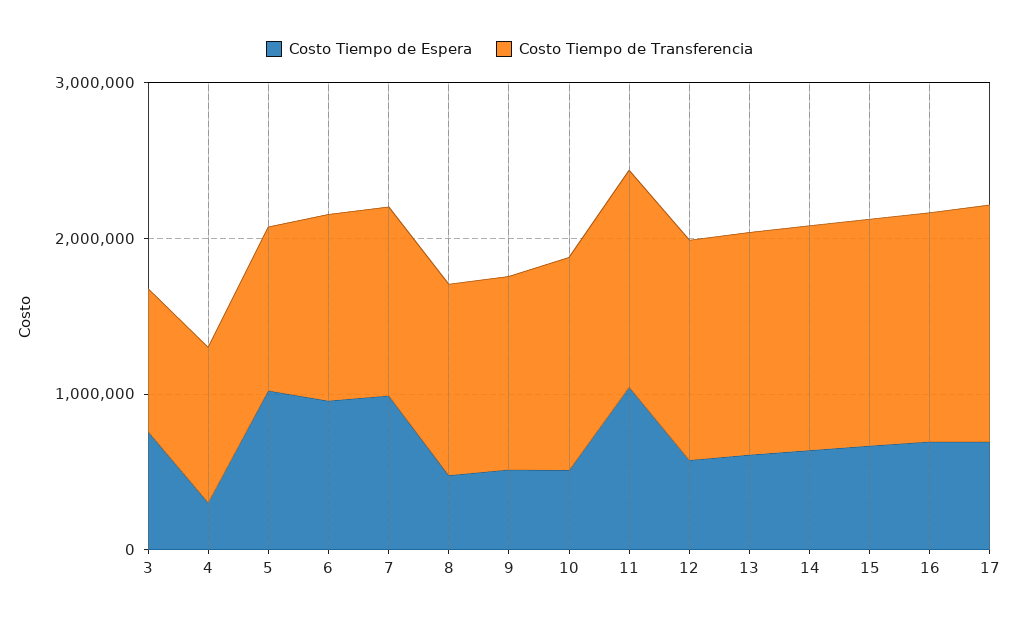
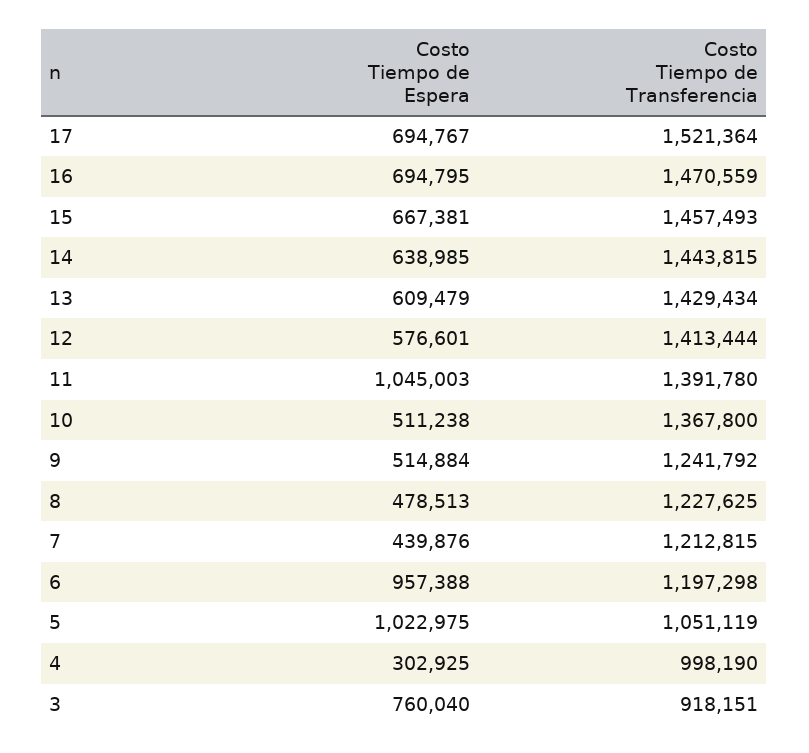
  {
    "Costo Tiempo de Espera": {
      "3": 760040,
      "4": 302925,
      "5": 1022975,
      "6": 957388,
-     "7": 1000000,
+     "7": 439876,
      "8": 478513,
      "9": 514884,
      "10": 511238,
      "11": 1045003,
      "12": 576601,
      "13": 609479,
      "14": 638985,
      "15": 667381,
      "16": 694795,
      "17": 694767
    },
    "Costo Tiempo de Transferencia": {
      "3": 918151,
      "4": 998190,
      "5": 1051119,
      "6": 1197298,
      "7": 1212815,
      "8": 1227625,
      "9": 1241792,
      "10": 1367800,
      "11": 1391780,
      "12": 1413444,
      "13": 1429434,
      "14": 1443815,
      "15": 1457493,
      "16": 1470559,
      "17": 1521364
    }
  }

